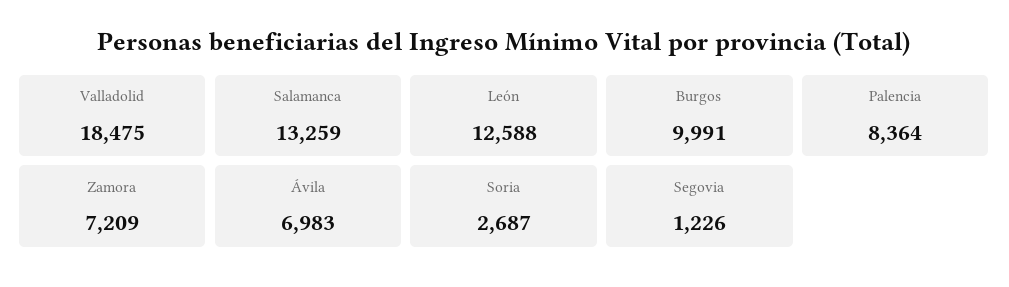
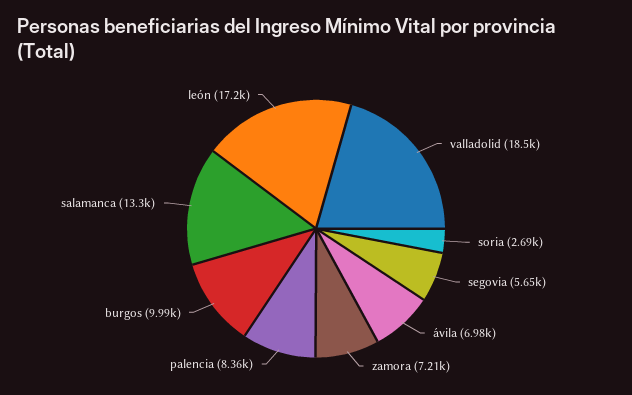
  {
    "Valladolid": 18475,
    "Salamanca": 13259,
-   "León": 12588,
+   "León": 17200,
    "Burgos": 9991,
    "Palencia": 8364,
    "Zamora": 7209,
    "Ávila": 6983,
    "Soria": 2687,
-   "Segovia": 1226
+   "Segovia": 5650
  }

